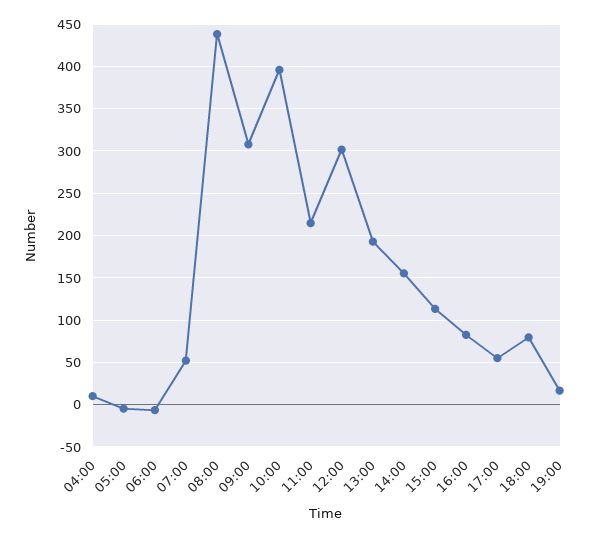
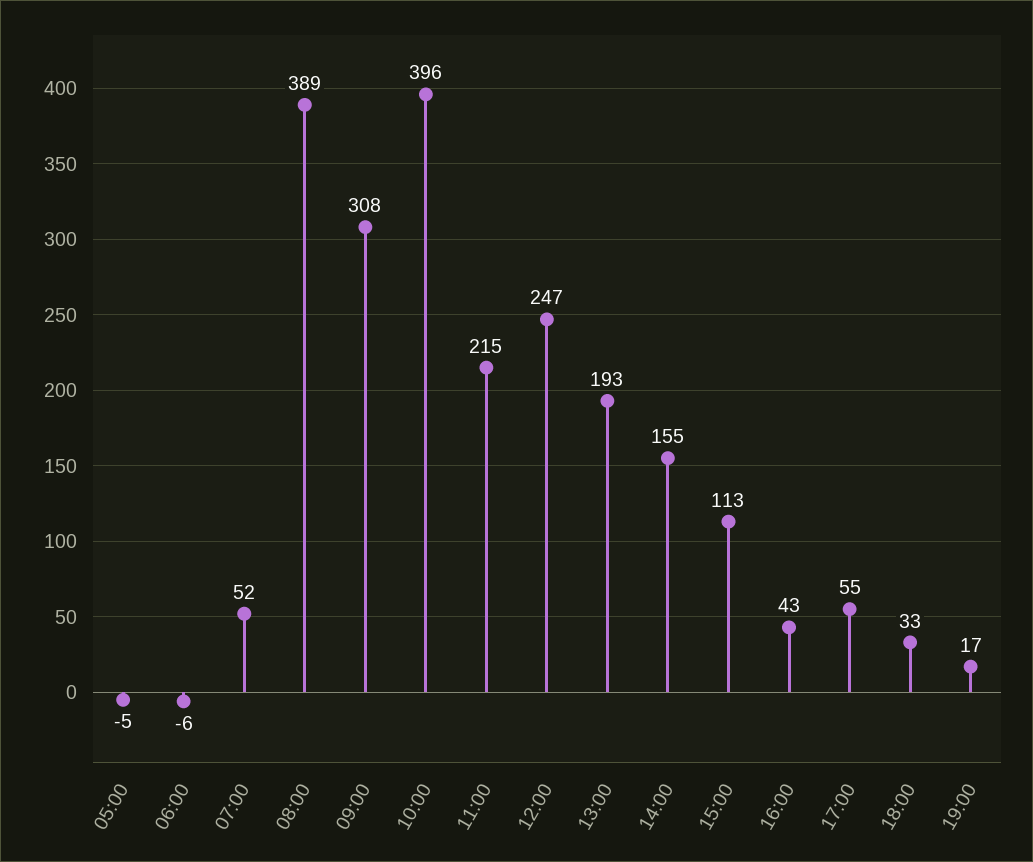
  {
-   "04:00": 10,
    "05:00": -5,
    "06:00": -6,
    "07:00": 52,
-   "08:00": 440,
+   "08:00": 389,
    "09:00": 308,
    "10:00": 396,
    "11:00": 215,
-   "12:00": 300,
+   "12:00": 247,
    "13:00": 193,
    "14:00": 155,
    "15:00": 113,
-   "16:00": 80,
+   "16:00": 43,
    "17:00": 55,
-   "18:00": 80,
+   "18:00": 33,
    "19:00": 17
  }

